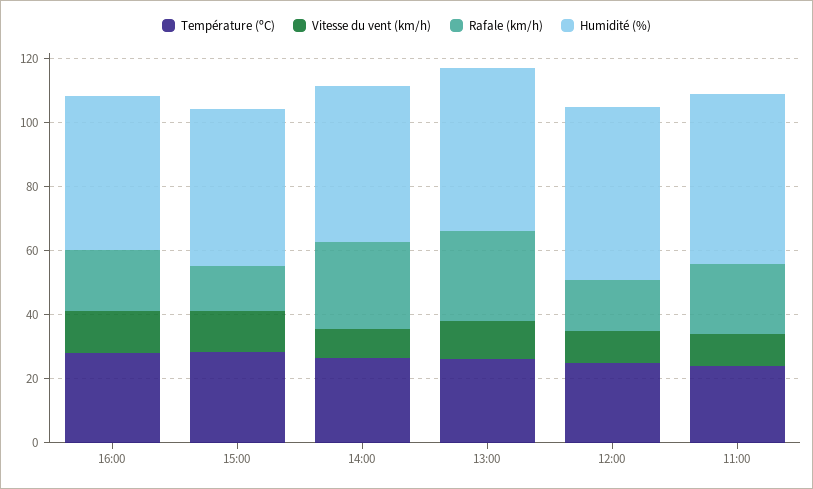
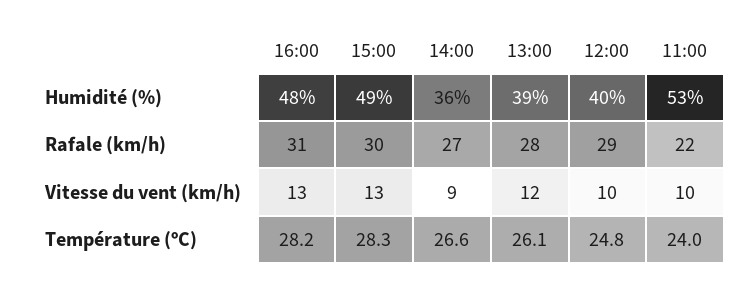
  {
    "Température (ºC)": {
      "16:00": 28.2,
      "15:00": 28.3,
      "14:00": 26.6,
      "13:00": 26.1,
      "12:00": 24.8,
      "11:00": 24
    },
    "Vitesse du vent (km/h)": {
      "16:00": 13,
      "15:00": 13,
      "14:00": 9,
      "13:00": 12,
      "12:00": 10,
      "11:00": 10
    },
    "Rafale (km/h)": {
-     "16:00": 20,
+     "16:00": 31,
-     "15:00": 15,
+     "15:00": 30,
      "14:00": 27,
      "13:00": 28,
-     "12:00": 15,
+     "12:00": 29,
      "11:00": 22
    },
    "Humidité (%)": {
      "16:00": 48,
      "15:00": 49,
-     "14:00": 50,
+     "14:00": 36,
-     "13:00": 50,
+     "13:00": 39,
-     "12:00": 55,
+     "12:00": 40,
      "11:00": 53
    }
  }

